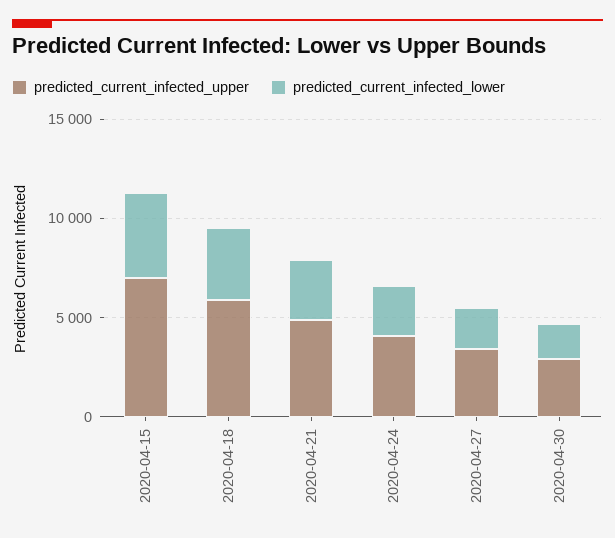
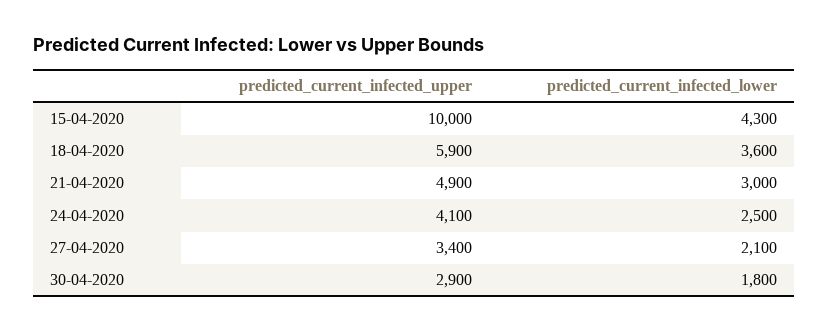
  {
    "predicted_current_infected_upper": {
-     "2020-04-15": 7000,
+     "2020-04-15": 10000,
      "2020-04-18": 5900,
      "2020-04-21": 4900,
      "2020-04-24": 4100,
      "2020-04-27": 3400,
      "2020-04-30": 2900
    },
    "predicted_current_infected_lower": {
      "2020-04-15": 4300,
      "2020-04-18": 3600,
      "2020-04-21": 3000,
      "2020-04-24": 2500,
      "2020-04-27": 2100,
      "2020-04-30": 1800
    }
  }

